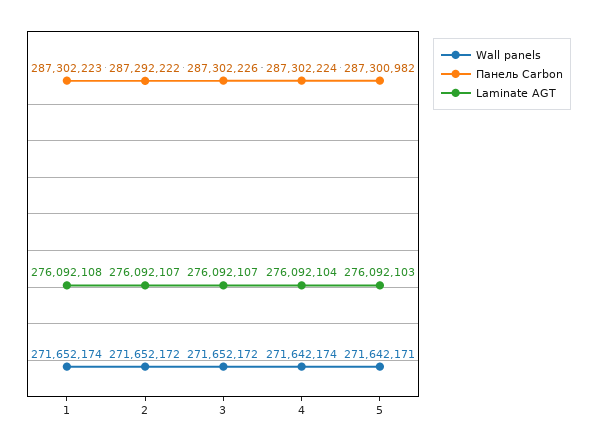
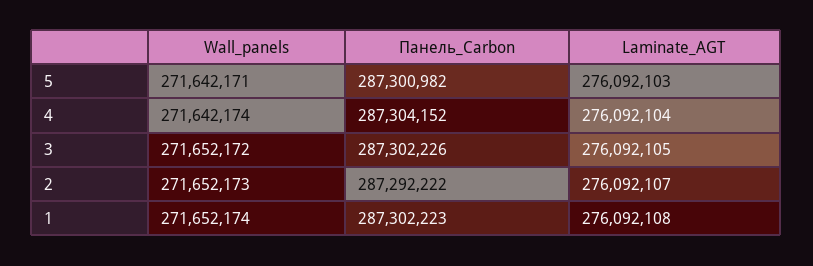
  {
    "Wall panels": {
      "1": 271652174,
-     "2": 271652172,
+     "2": 271652173,
      "3": 271652172,
      "4": 271642174,
      "5": 271642171
    },
    "Панель Carbon": {
      "1": 287302223,
      "2": 287292222,
      "3": 287302226,
-     "4": 287302224,
+     "4": 287304152,
      "5": 287300982
    },
    "Laminate AGT": {
      "1": 276092108,
      "2": 276092107,
-     "3": 276092107,
+     "3": 276092105,
      "4": 276092104,
      "5": 276092103
    }
  }

